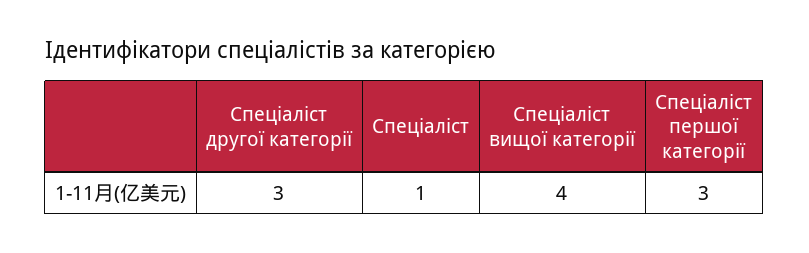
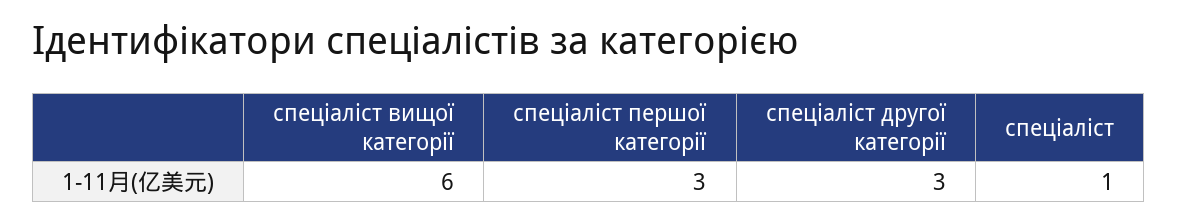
  {
    "Спеціаліст другої категорії": 3,
    "Спеціаліст": 1,
-   "Спеціаліст вищої категорії": 4,
+   "Спеціаліст вищої категорії": 6,
    "Спеціаліст першої категорії": 3
  }

